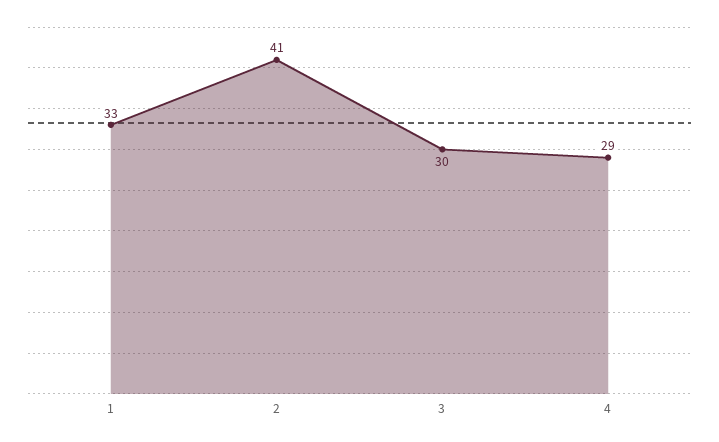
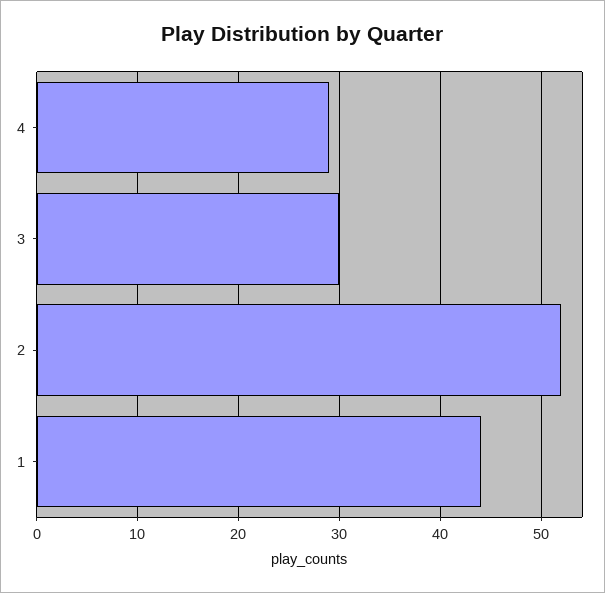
  {
-   "1": 33,
+   "1": 44,
-   "2": 41,
+   "2": 52,
    "3": 30,
    "4": 29
  }

